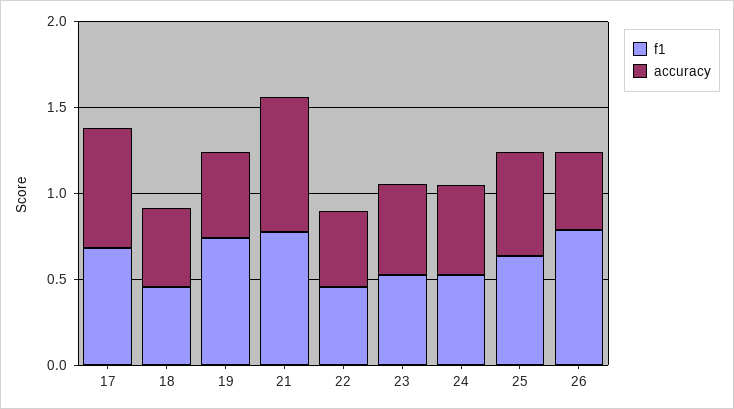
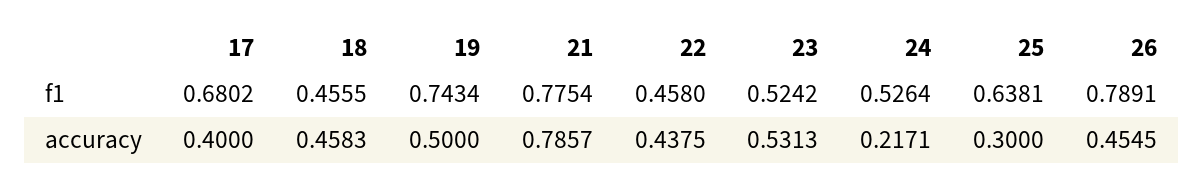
  {
    "f1": {
      "17": 0.6802,
      "18": 0.4555,
      "19": 0.7434,
      "21": 0.7754,
      "22": 0.458,
      "23": 0.5242,
      "24": 0.5264,
      "25": 0.6381,
      "26": 0.7891
    },
    "accuracy": {
-     "17": 0.7,
+     "17": 0.4,
      "18": 0.4583,
      "19": 0.5,
      "21": 0.7857,
      "22": 0.4375,
      "23": 0.5313,
-     "24": 0.5,
+     "24": 0.2171,
-     "25": 0.6,
+     "25": 0.3,
      "26": 0.4545
    }
  }

